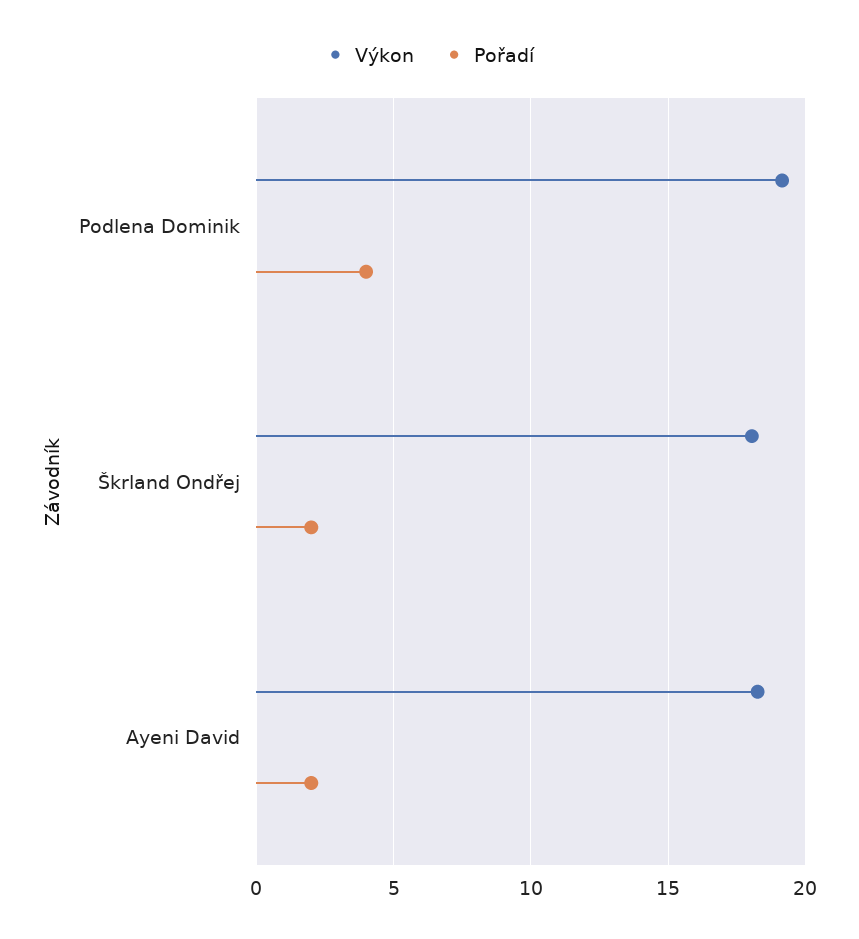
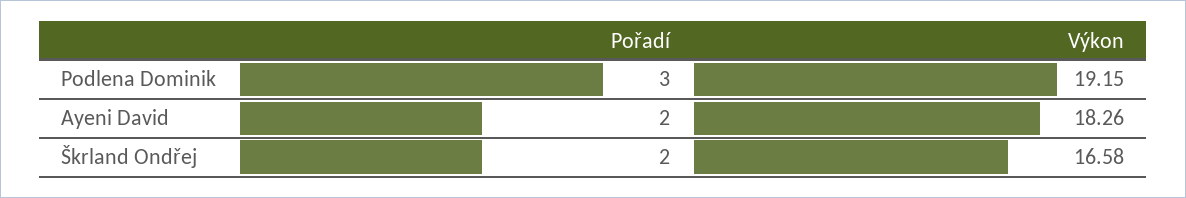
  {
    "Výkon": {
      "Podlena Dominik": 19.15,
-     "Škrland Ondřej": 18,
+     "Škrland Ondřej": 16.58,
      "Ayeni David": 18.26
    },
    "Pořadí": {
-     "Podlena Dominik": 4,
+     "Podlena Dominik": 3,
      "Škrland Ondřej": 2,
      "Ayeni David": 2
    }
  }

